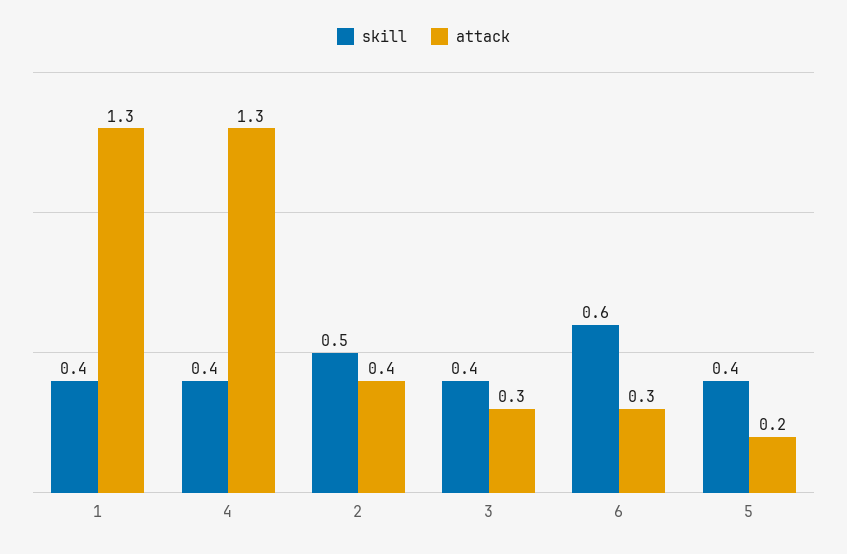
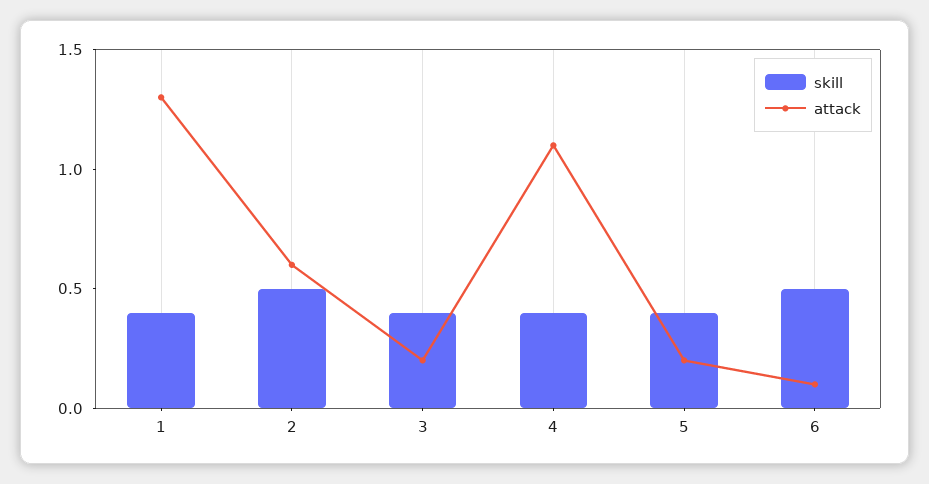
  {
    "skill": {
      "1": 0.4,
      "4": 0.4,
      "2": 0.5,
      "3": 0.4,
-     "6": 0.6,
+     "6": 0.5,
      "5": 0.4
    },
    "attack": {
      "1": 1.3,
-     "4": 1.3,
+     "4": 1.1,
-     "2": 0.4,
+     "2": 0.6,
-     "3": 0.3,
+     "3": 0.2,
-     "6": 0.3,
+     "6": 0.1,
      "5": 0.2
    }
  }

